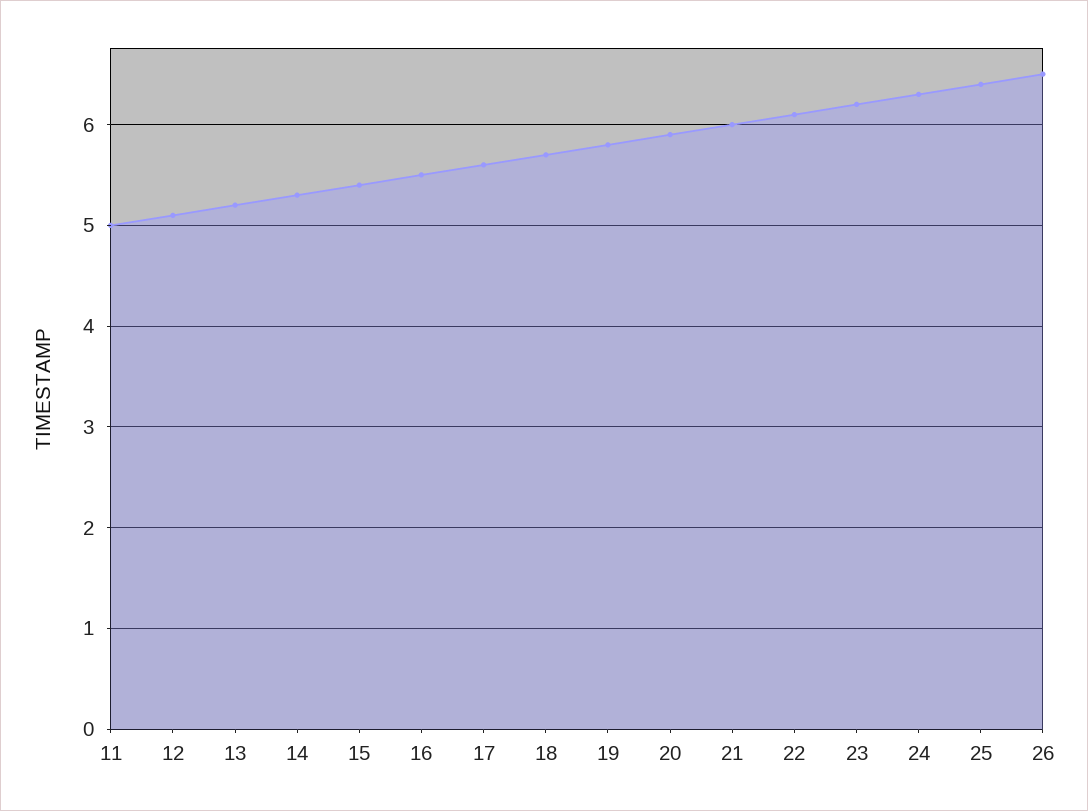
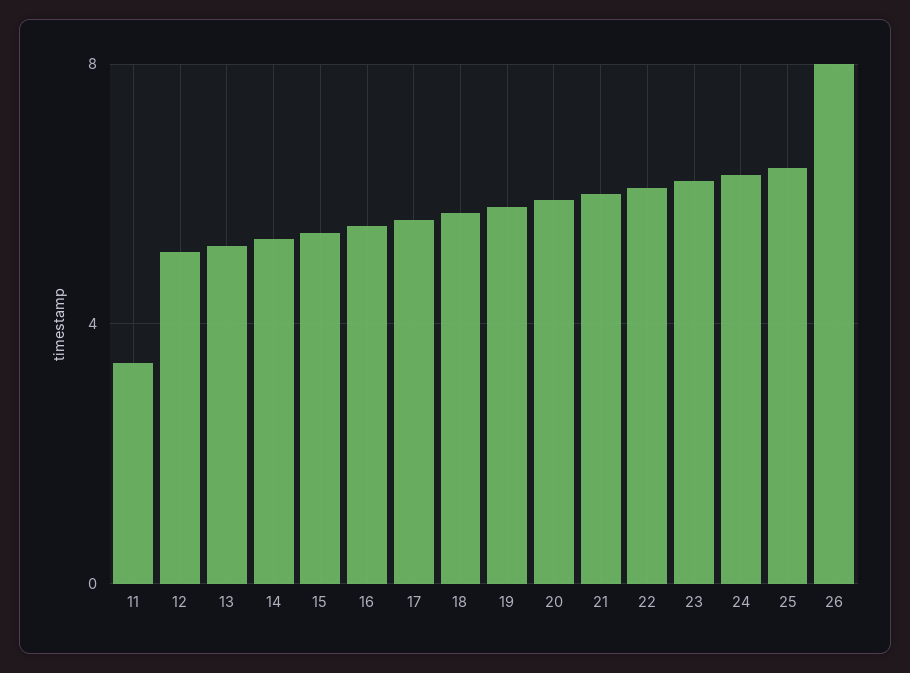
  {
-   "11": 5,
+   "11": 3.5,
    "12": 5.1,
    "13": 5.2,
    "14": 5.3,
    "15": 5.4,
    "16": 5.5,
    "17": 5.6,
    "18": 5.7,
    "19": 5.8,
    "20": 5.9,
    "21": 6,
    "22": 6.1,
    "23": 6.2,
    "24": 6.3,
    "25": 6.4,
-   "26": 6.5
+   "26": 8
  }

